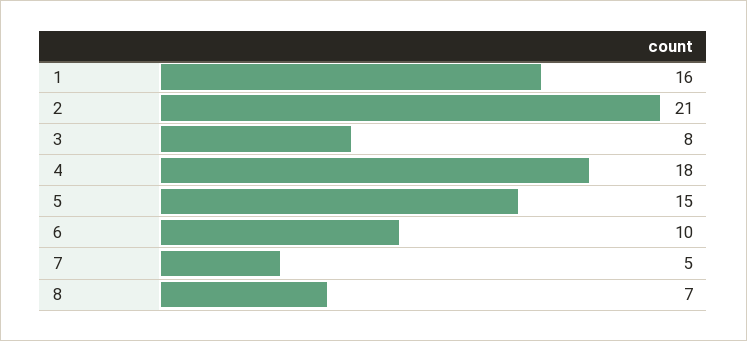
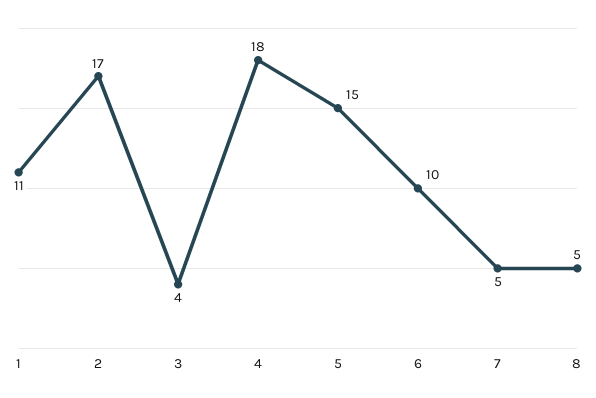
  {
-   "1": 16,
+   "1": 11,
-   "2": 21,
+   "2": 17,
-   "3": 8,
+   "3": 4,
    "4": 18,
    "5": 15,
    "6": 10,
    "7": 5,
-   "8": 7
+   "8": 5
  }

